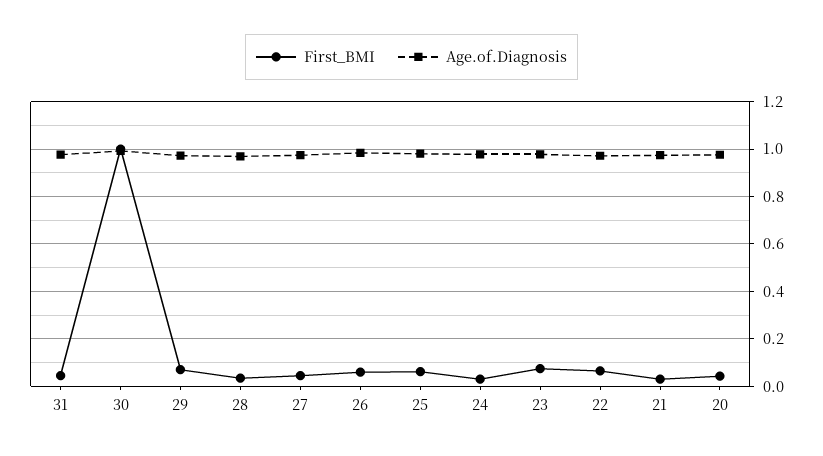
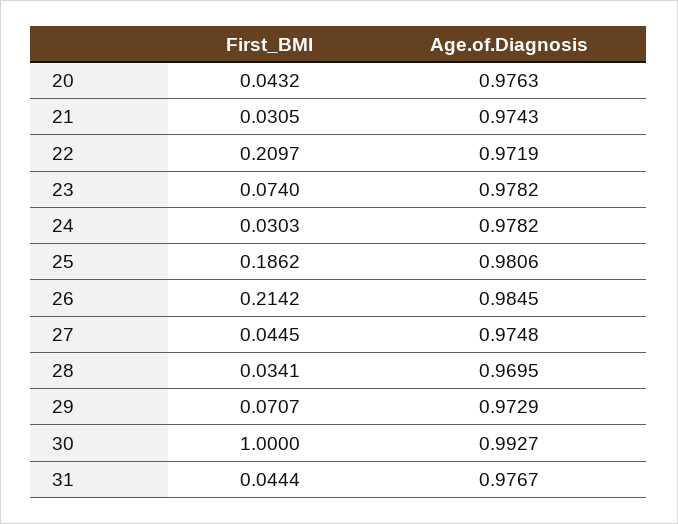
  {
    "First_BMI": {
      "31": 0.0444,
      "30": 1,
      "29": 0.0707,
      "28": 0.0341,
      "27": 0.0445,
-     "26": 0.05,
+     "26": 0.2142,
-     "25": 0.05,
+     "25": 0.1862,
      "24": 0.0303,
      "23": 0.074,
-     "22": 0.05,
+     "22": 0.2097,
      "21": 0.0305,
      "20": 0.0432
    },
    "Age.of.Diagnosis": {
      "31": 0.9767,
      "30": 0.9927,
      "29": 0.9729,
      "28": 0.9695,
      "27": 0.9748,
      "26": 0.9845,
      "25": 0.9806,
      "24": 0.9782,
      "23": 0.9782,
      "22": 0.9719,
      "21": 0.9743,
      "20": 0.9763
    }
  }

